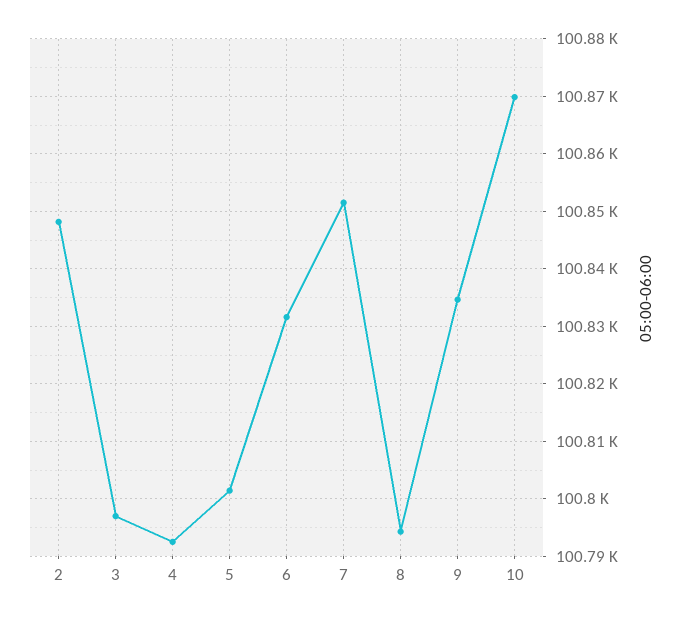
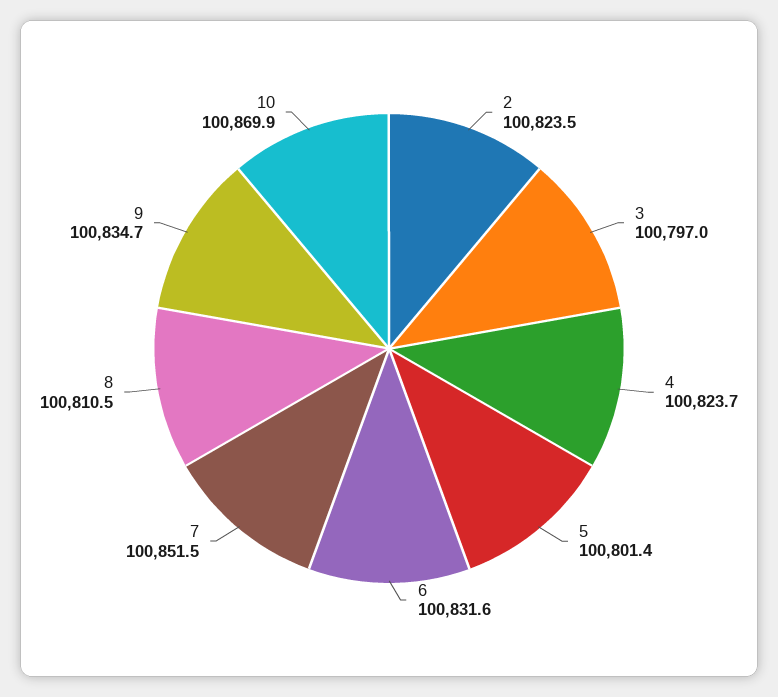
  {
-   "2": 100848,
+   "2": 100823.5,
    "3": 100797,
-   "4": 100792,
+   "4": 100823.7,
    "5": 100801.4,
    "6": 100831.6,
    "7": 100851.5,
-   "8": 100794,
+   "8": 100810.5,
    "9": 100834.7,
    "10": 100869.9
  }

